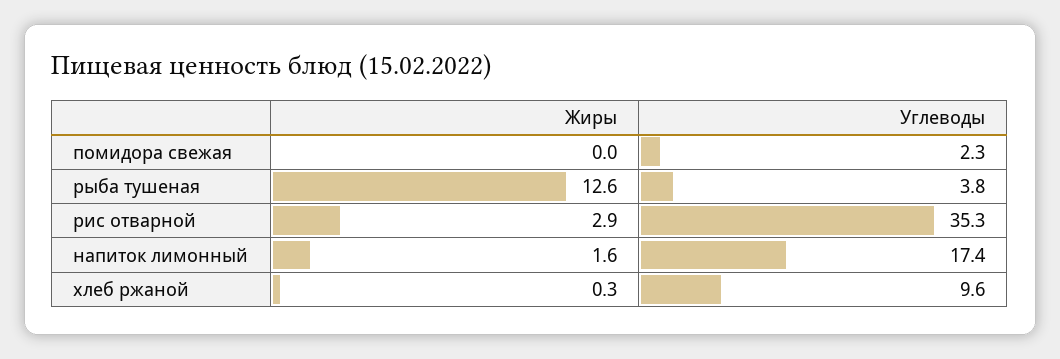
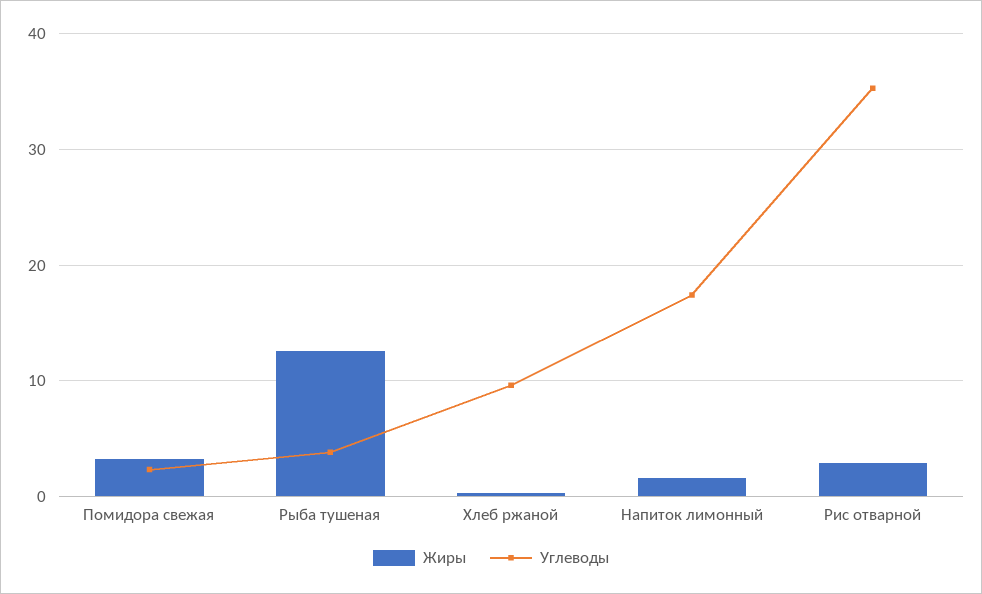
  {
    "Жиры": {
-     "помидора свежая": 0,
+     "помидора свежая": 3,
      "рыба тушеная": 12.6,
      "рис отварной": 2.9,
      "напиток лимонный": 1.6,
      "хлеб ржаной": 0.3
    },
    "Углеводы": {
      "помидора свежая": 2.3,
      "рыба тушеная": 3.8,
      "рис отварной": 35.3,
      "напиток лимонный": 17.4,
      "хлеб ржаной": 9.6
    }
  }

